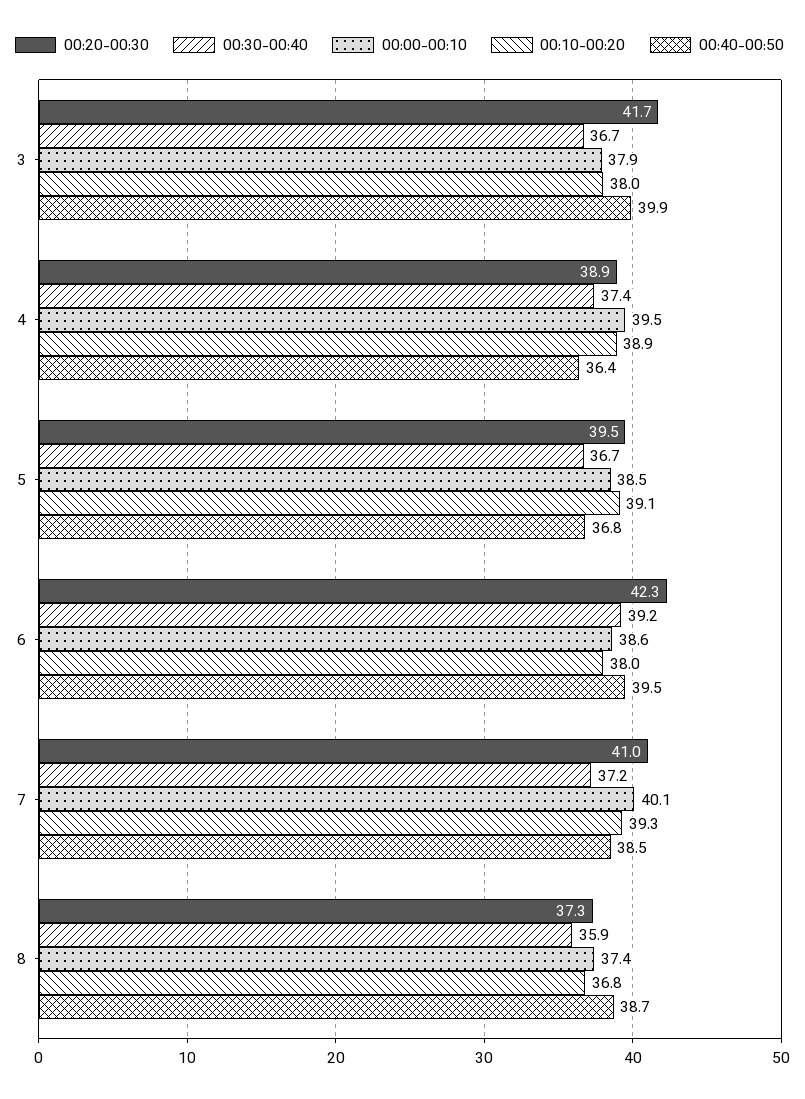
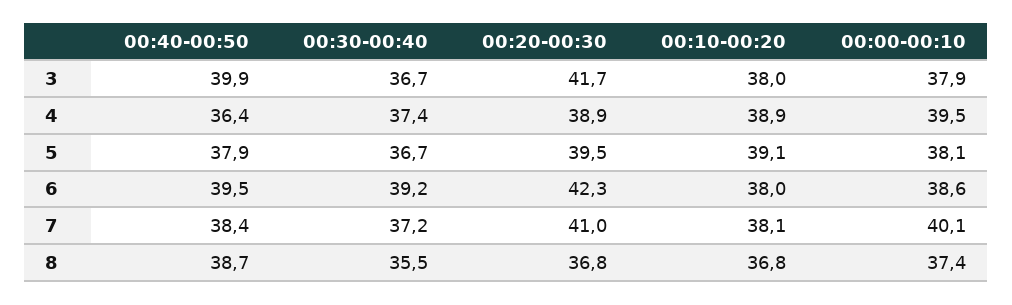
  {
    "00:20-00:30": {
      "3": 41.7,
      "4": 38.9,
      "5": 39.5,
      "6": 42.3,
      "7": 41,
-     "8": 37.3
+     "8": 36.8
    },
    "00:30-00:40": {
      "3": 36.7,
      "4": 37.4,
      "5": 36.7,
      "6": 39.2,
      "7": 37.2,
-     "8": 35.9
+     "8": 35.5
    },
    "00:00-00:10": {
      "3": 37.9,
      "4": 39.5,
-     "5": 38.5,
+     "5": 38.1,
      "6": 38.6,
      "7": 40.1,
      "8": 37.4
    },
    "00:10-00:20": {
      "3": 38,
      "4": 38.9,
      "5": 39.1,
      "6": 38,
-     "7": 39.3,
+     "7": 38.1,
      "8": 36.8
    },
    "00:40-00:50": {
      "3": 39.9,
      "4": 36.4,
-     "5": 36.8,
+     "5": 37.9,
      "6": 39.5,
-     "7": 38.5,
+     "7": 38.4,
      "8": 38.7
    }
  }

